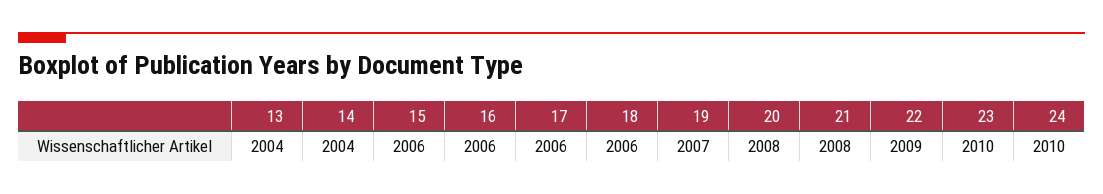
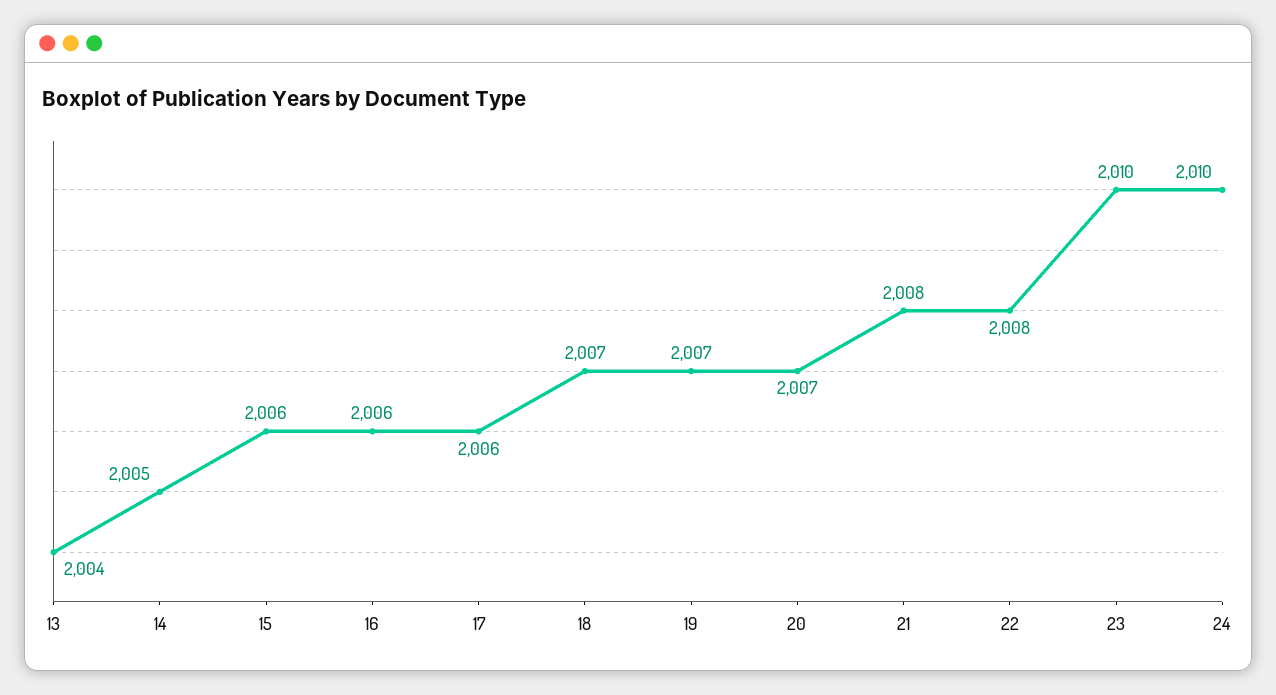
  {
    "13": 2004,
-   "14": 2004,
+   "14": 2005,
    "15": 2006,
    "16": 2006,
    "17": 2006,
-   "18": 2006,
+   "18": 2007,
    "19": 2007,
-   "20": 2008,
+   "20": 2007,
    "21": 2008,
-   "22": 2009,
+   "22": 2008,
    "23": 2010,
    "24": 2010
  }

